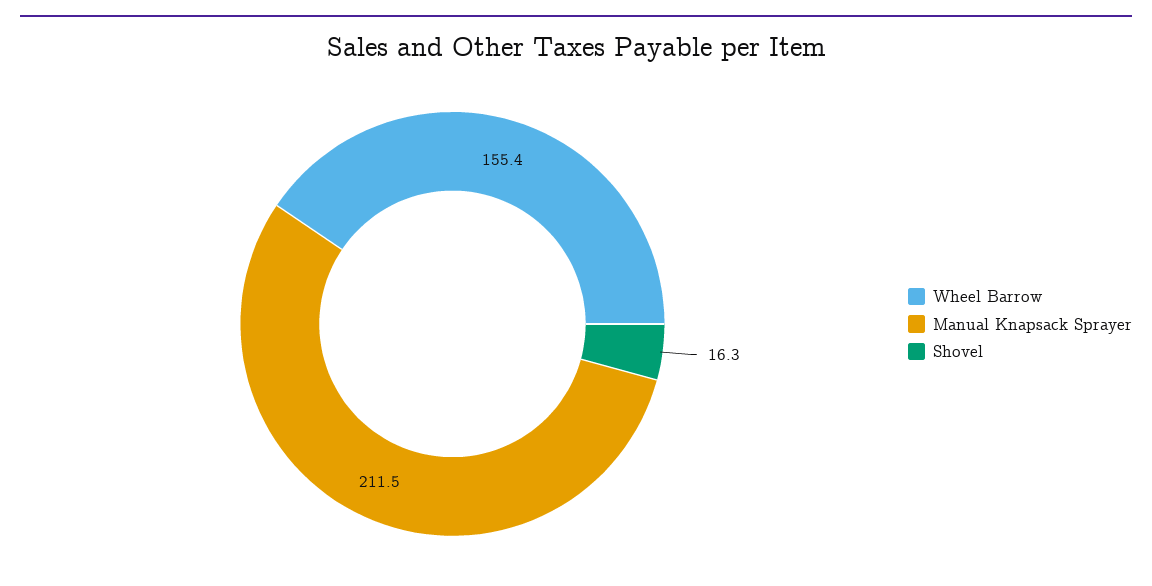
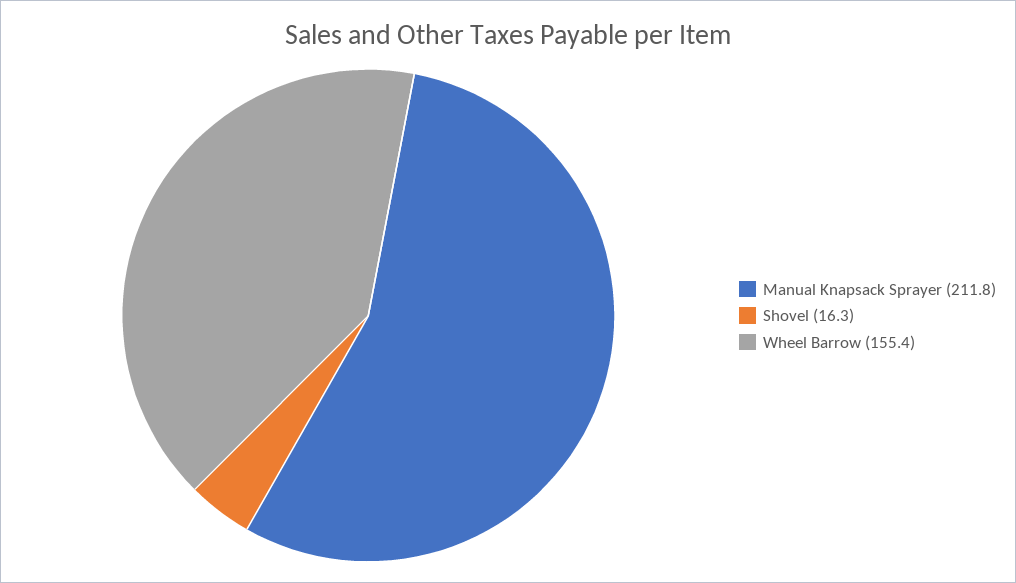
  {
    "Wheel Barrow": 155.4,
-   "Manual Knapsack Sprayer": 211.5,
+   "Manual Knapsack Sprayer": 211.8,
    "Shovel": 16.3
  }

